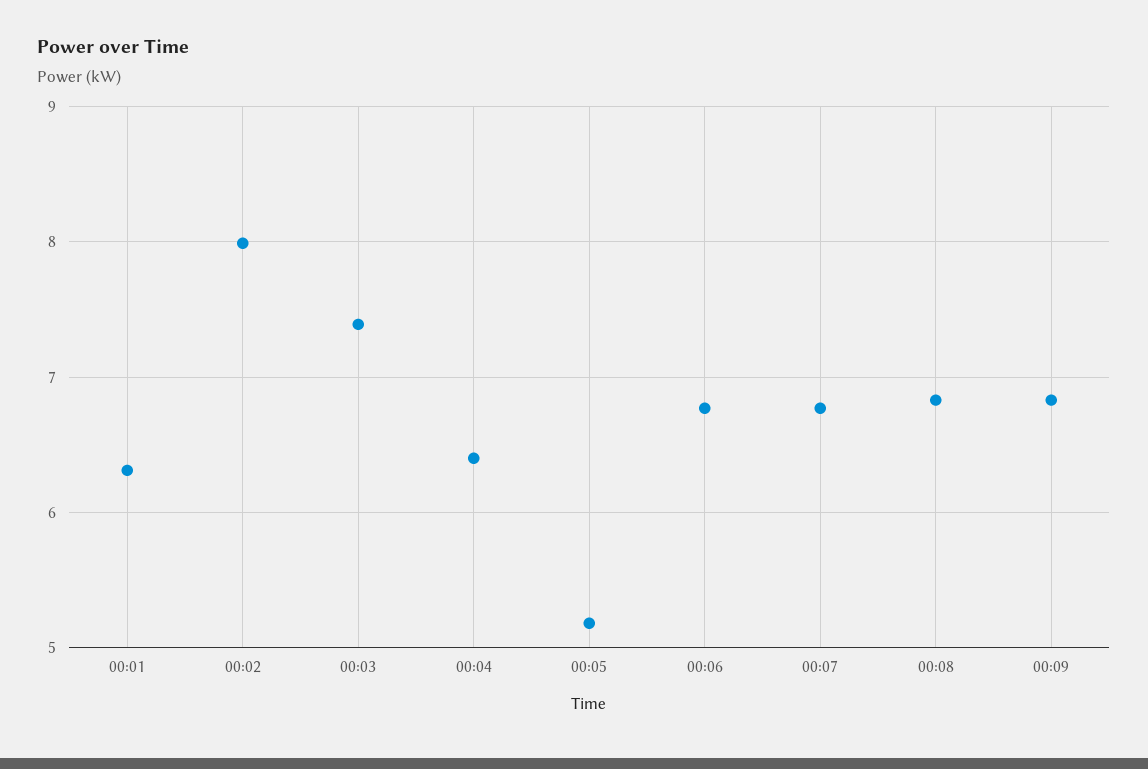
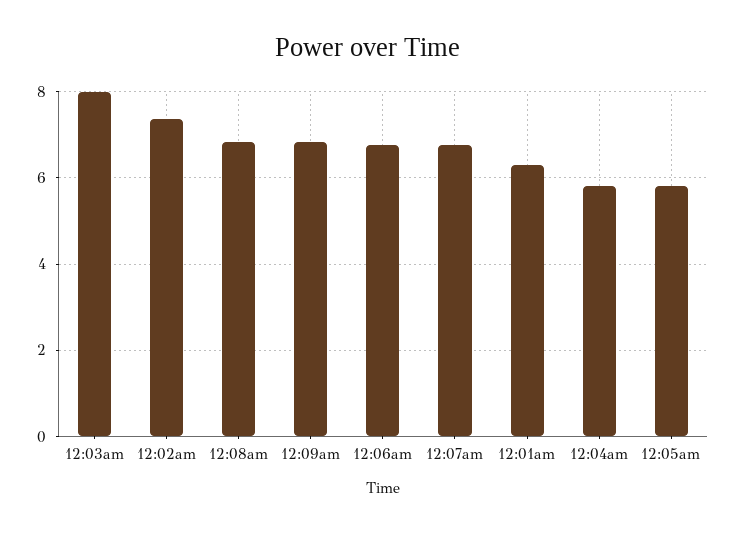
  {
    "00:01": 6.3,
-   "00:02": 8,
+   "00:02": 7.4,
-   "00:03": 7.4,
+   "00:03": 8,
-   "00:04": 6.4,
+   "00:04": 5.8,
-   "00:05": 5.2,
+   "00:05": 5.8,
    "00:06": 6.8,
    "00:07": 6.8,
    "00:08": 6.8,
    "00:09": 6.8
  }

